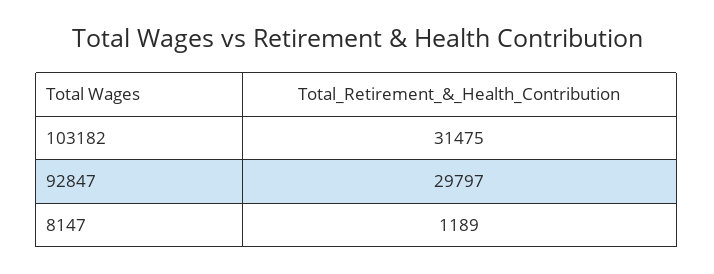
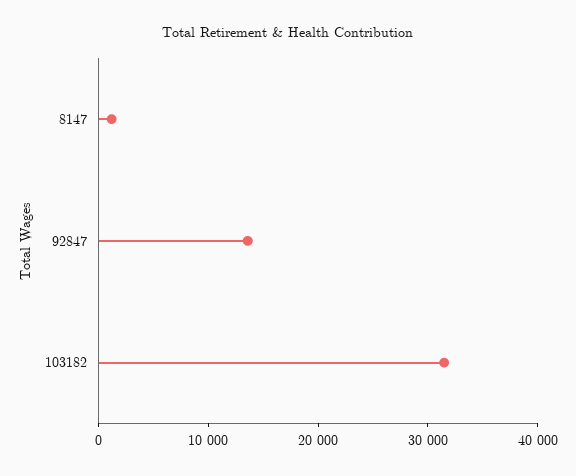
  {
    "103182": 31475,
-   "92847": 29797,
+   "92847": 14000,
    "8147": 1189
  }

